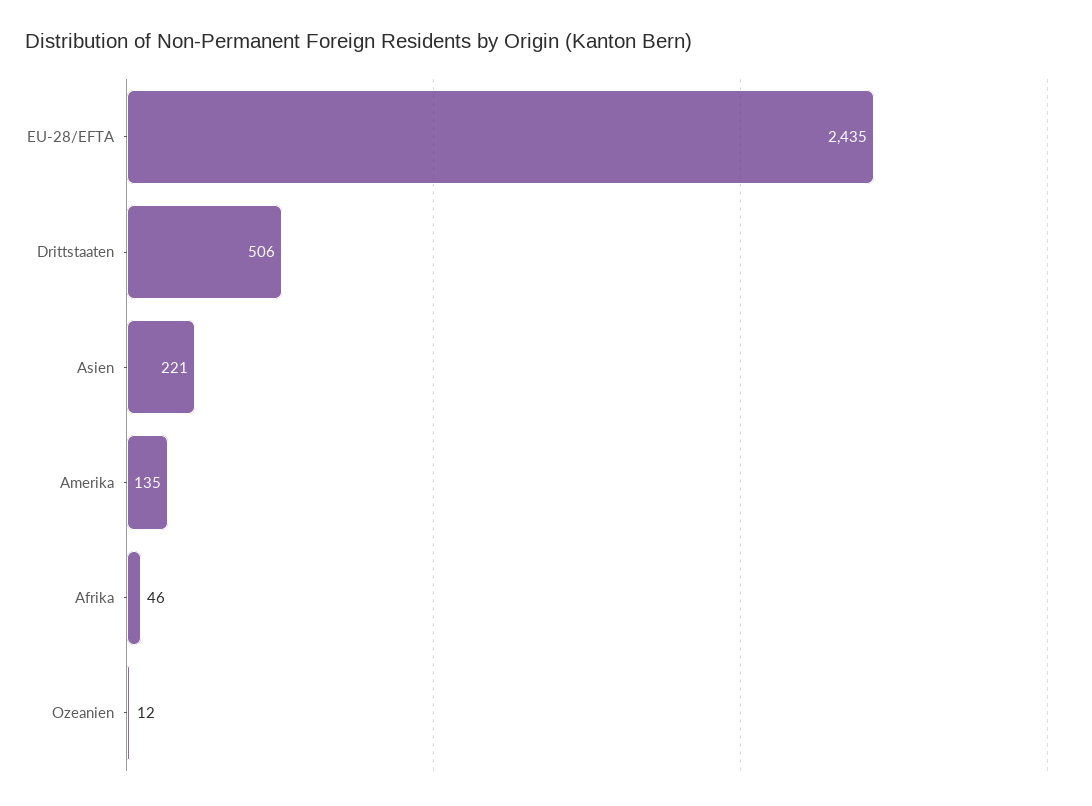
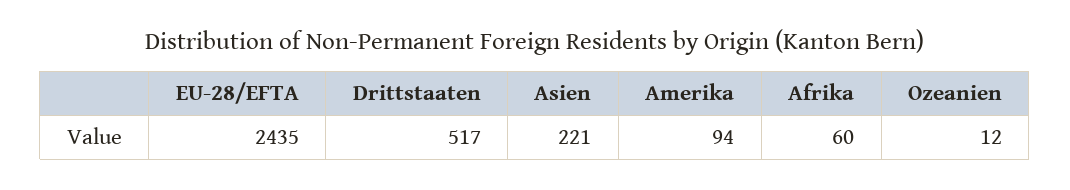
  {
    "EU-28/EFTA": 2435,
-   "Drittstaaten": 506,
+   "Drittstaaten": 517,
    "Asien": 221,
-   "Amerika": 135,
+   "Amerika": 94,
-   "Afrika": 46,
+   "Afrika": 60,
    "Ozeanien": 12
  }

